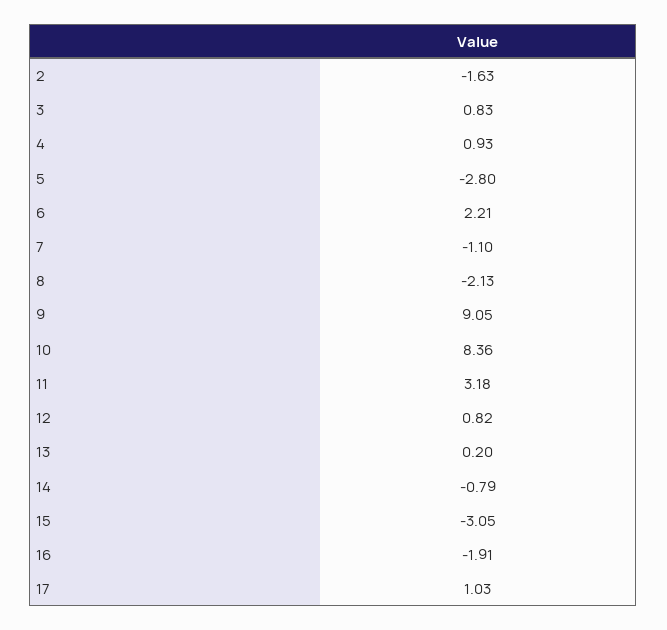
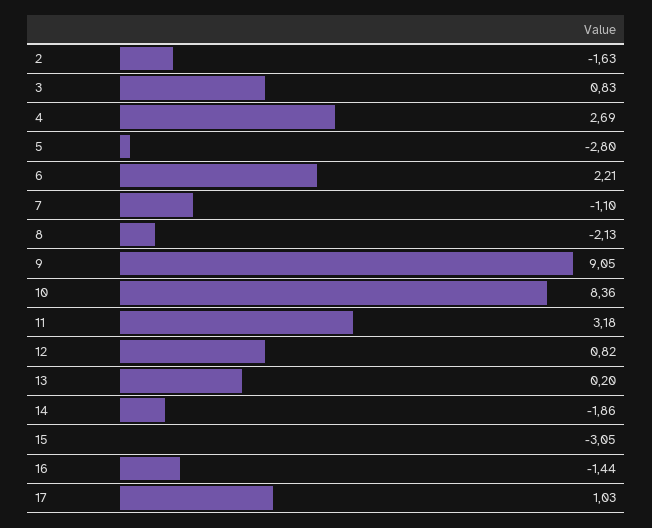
  {
    "2": -1.63,
    "3": 0.83,
-   "4": 0.93,
+   "4": 2.69,
    "5": -2.8,
    "6": 2.21,
    "7": -1.1,
    "8": -2.13,
    "9": 9.05,
    "10": 8.36,
    "11": 3.18,
    "12": 0.82,
    "13": 0.2,
-   "14": -0.79,
+   "14": -1.86,
    "15": -3.05,
-   "16": -1.91,
+   "16": -1.44,
    "17": 1.03
  }

